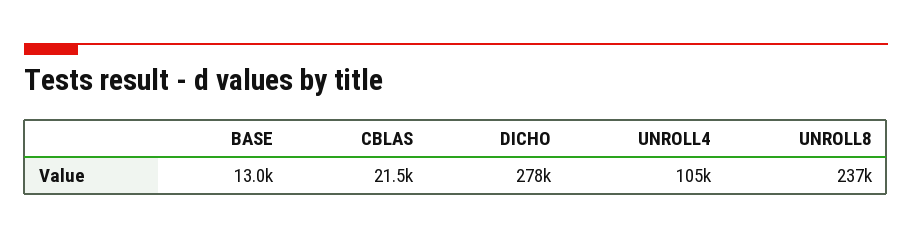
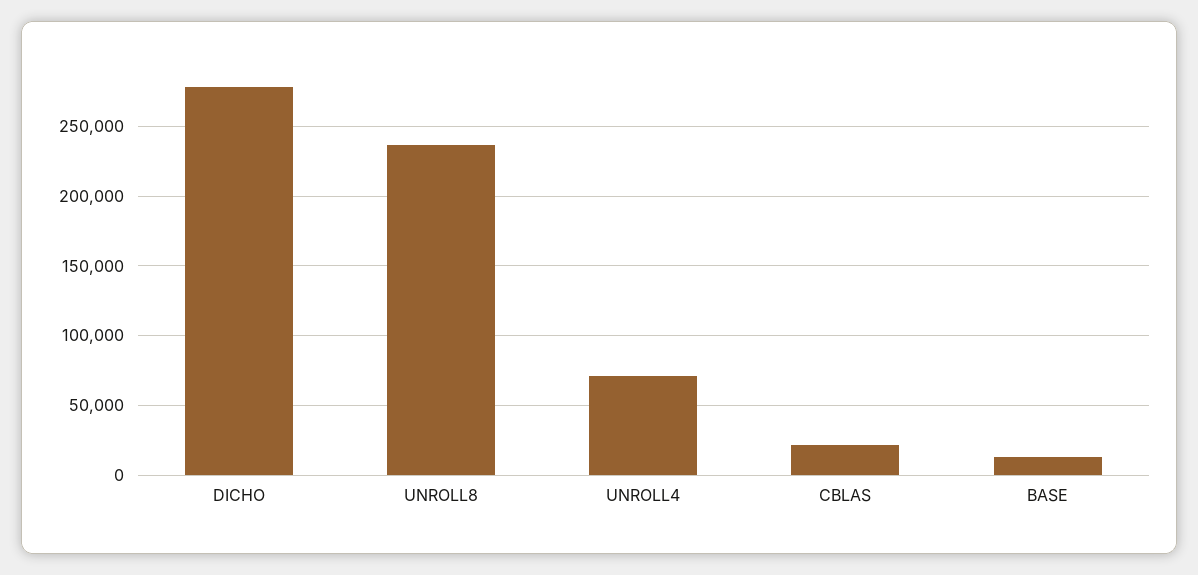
  {
    "BASE": 13000,
    "CBLAS": 21500,
    "DICHO": 278000,
-   "UNROLL4": 105000,
+   "UNROLL4": 70000,
    "UNROLL8": 237000
  }

